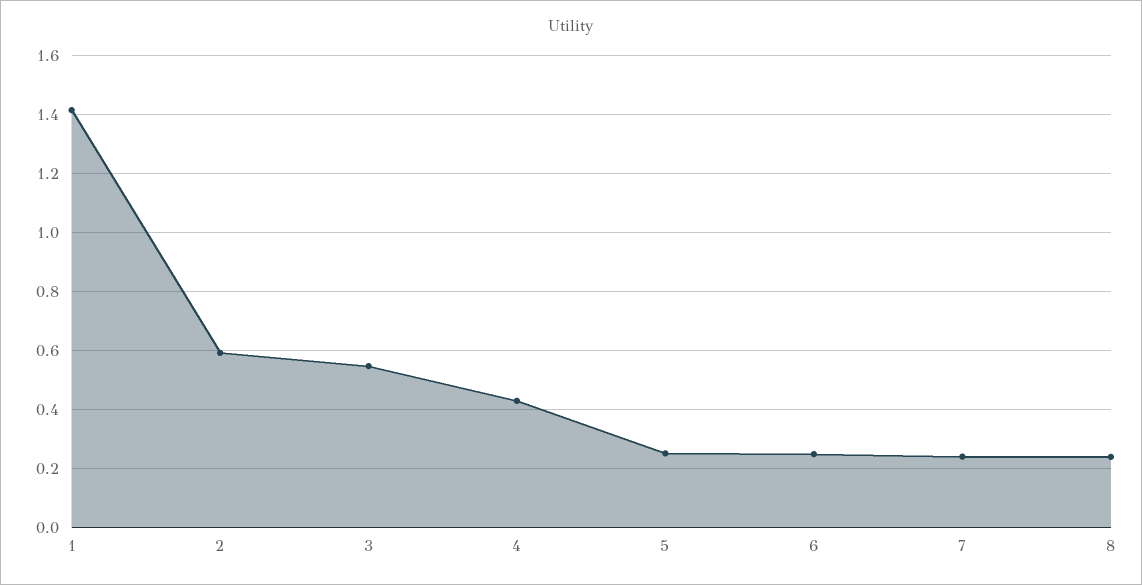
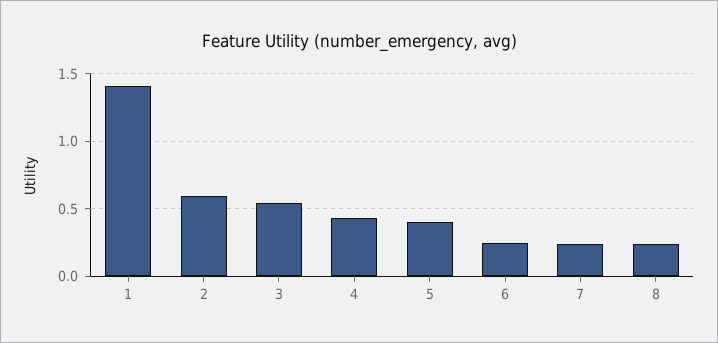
  {
    "1": 1.425,
    "2": 0.6,
    "3": 0.55,
    "4": 0.425,
-   "5": 0.25,
+   "5": 0.4,
    "6": 0.25,
    "7": 0.25,
    "8": 0.25
  }

